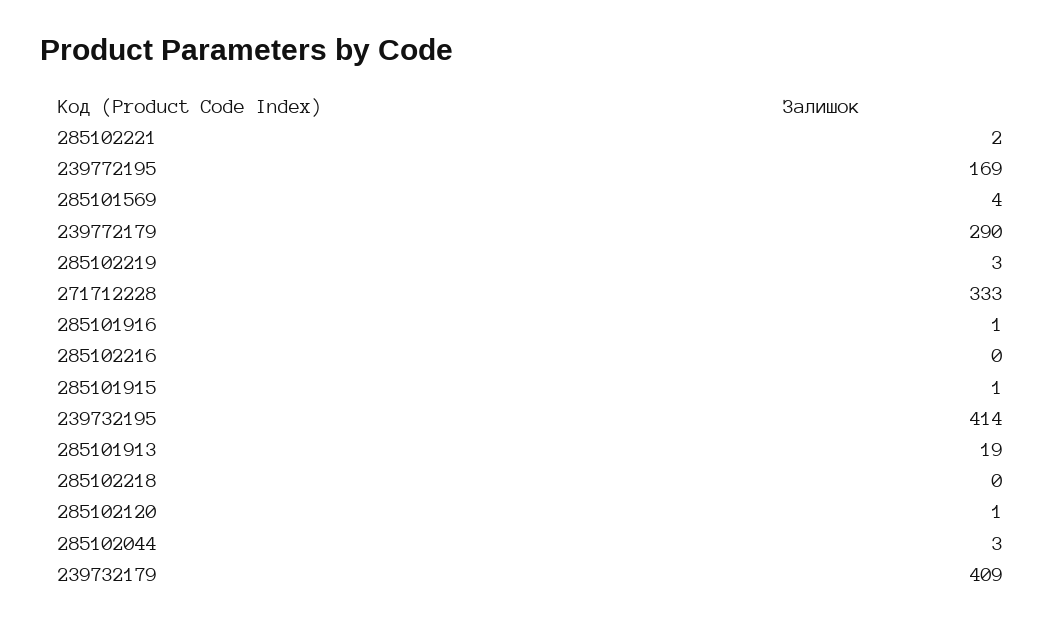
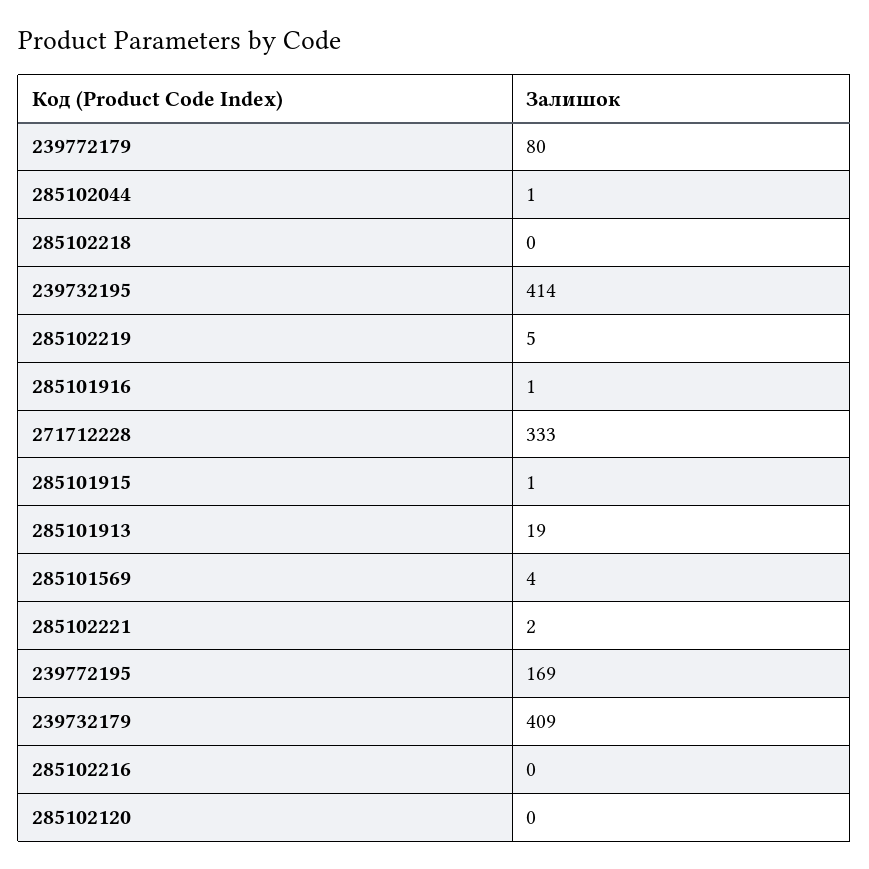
  {
    "285102221": 2,
    "239772195": 169,
    "285101569": 4,
-   "239772179": 290,
+   "239772179": 80,
-   "285102219": 3,
+   "285102219": 5,
    "271712228": 333,
    "285101916": 1,
    "285102216": 0,
    "285101915": 1,
    "239732195": 414,
    "285101913": 19,
    "285102218": 0,
-   "285102120": 1,
+   "285102120": 0,
-   "285102044": 3,
+   "285102044": 1,
    "239732179": 409
  }

